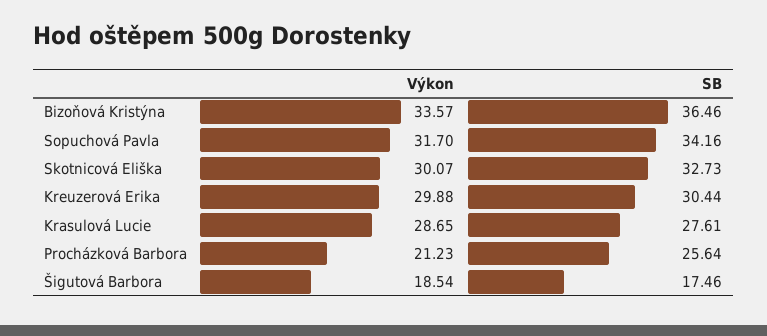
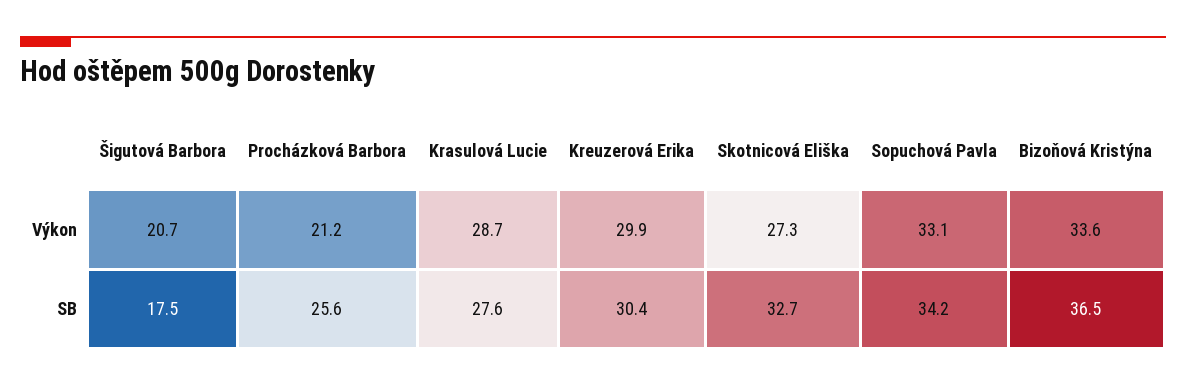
  {
    "Výkon": {
      "Bizoňová Kristýna": 33.57,
-     "Sopuchová Pavla": 31.7,
+     "Sopuchová Pavla": 33.1,
-     "Skotnicová Eliška": 30.07,
+     "Skotnicová Eliška": 27.3,
      "Kreuzerová Erika": 29.88,
      "Krasulová Lucie": 28.65,
      "Procházková Barbora": 21.23,
-     "Šigutová Barbora": 18.54
+     "Šigutová Barbora": 20.7
    },
    "SB": {
      "Bizoňová Kristýna": 36.46,
      "Sopuchová Pavla": 34.16,
      "Skotnicová Eliška": 32.73,
      "Kreuzerová Erika": 30.44,
      "Krasulová Lucie": 27.61,
      "Procházková Barbora": 25.64,
      "Šigutová Barbora": 17.46
    }
  }

